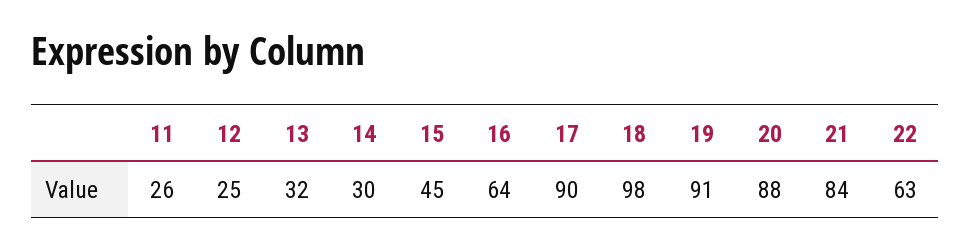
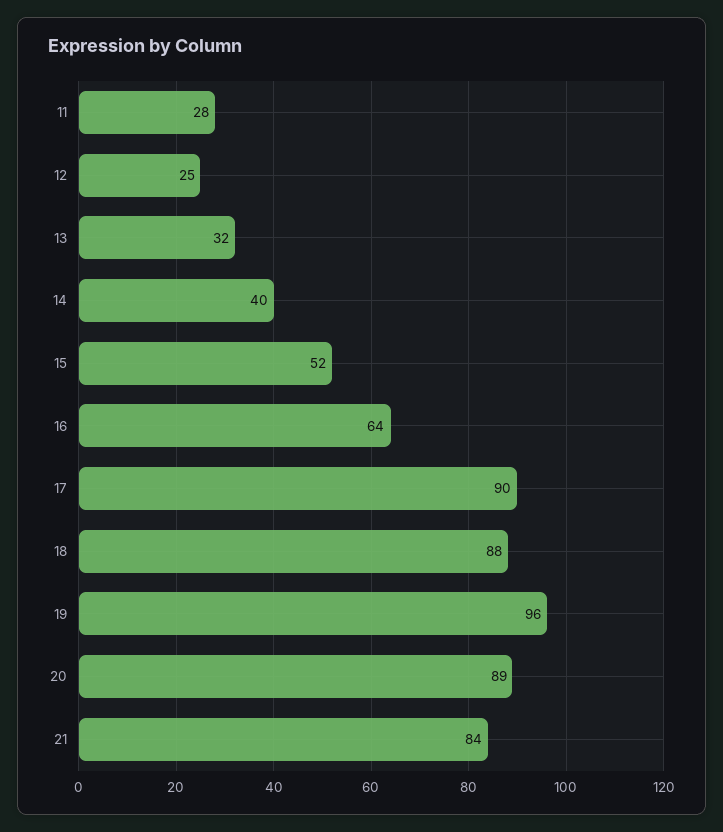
  {
-   "11": 26,
+   "11": 28,
    "12": 25,
    "13": 32,
-   "14": 30,
+   "14": 40,
-   "15": 45,
+   "15": 52,
    "16": 64,
    "17": 90,
-   "18": 98,
+   "18": 88,
-   "19": 91,
+   "19": 96,
-   "20": 88,
+   "20": 89,
-   "21": 84,
+   "21": 84
-   "22": 63
  }

